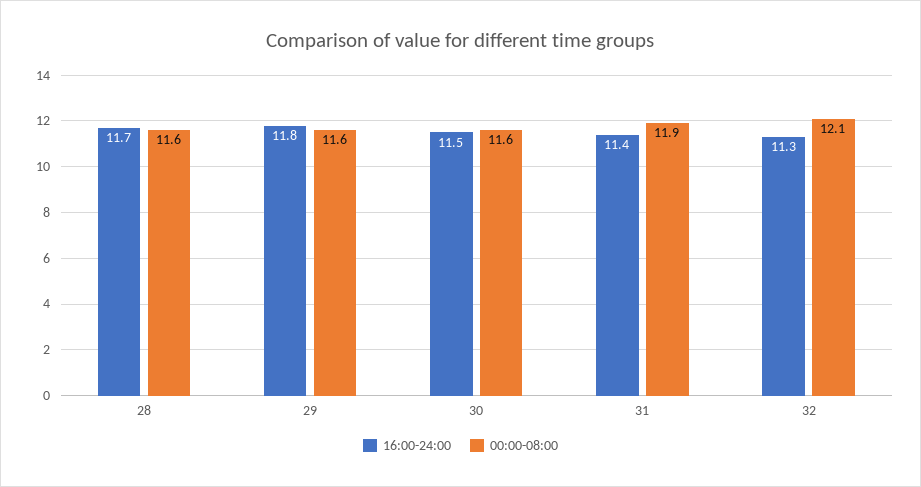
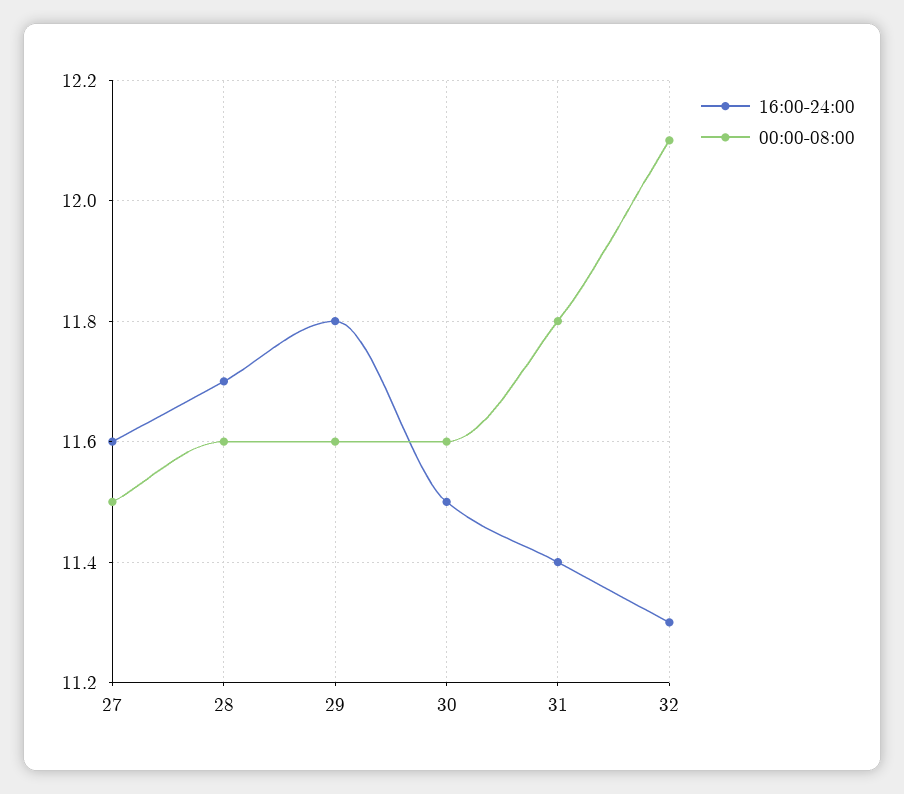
  {
    "16:00-24:00": {
      "28": 11.7,
      "29": 11.8,
      "30": 11.5,
      "31": 11.4,
-     "32": 11.3
+     "32": 11.3,
+     "27": 11.6
    },
    "00:00-08:00": {
      "28": 11.6,
      "29": 11.6,
      "30": 11.6,
-     "31": 11.9,
+     "31": 11.8,
-     "32": 12.1
+     "32": 12.1,
+     "27": 11.5
    }
  }

